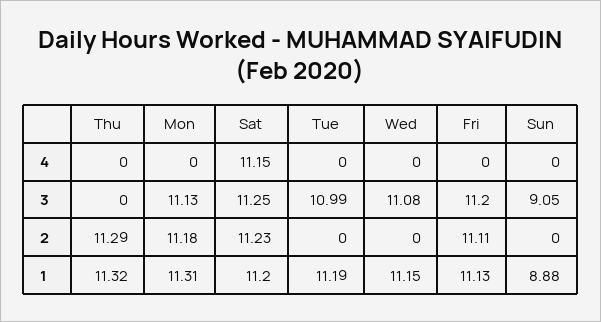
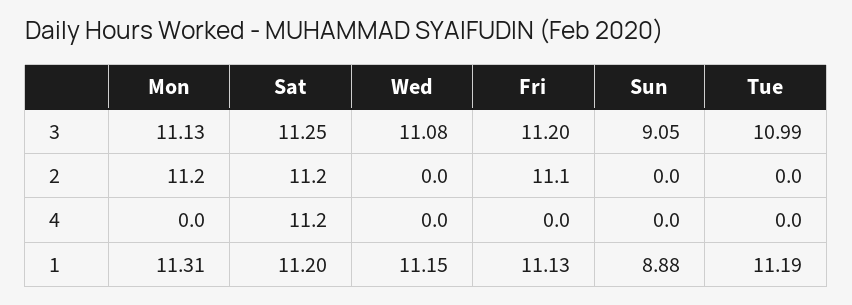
  {
-   "Thu": {
-     "4": 0,
-     "3": 0,
-     "2": 11.29,
-     "1": 11.32
-   },
    "Mon": {
      "4": 0,
      "3": 11.13,
      "2": 11.18,
      "1": 11.31
    },
    "Sat": {
      "4": 11.15,
      "3": 11.25,
      "2": 11.23,
      "1": 11.2
    },
    "Tue": {
      "4": 0,
      "3": 10.99,
      "2": 0,
      "1": 11.19
    },
    "Wed": {
      "4": 0,
      "3": 11.08,
      "2": 0,
      "1": 11.15
    },
    "Fri": {
      "4": 0,
      "3": 11.2,
      "2": 11.11,
      "1": 11.13
    },
    "Sun": {
      "4": 0,
      "3": 9.05,
      "2": 0,
      "1": 8.88
    }
  }

